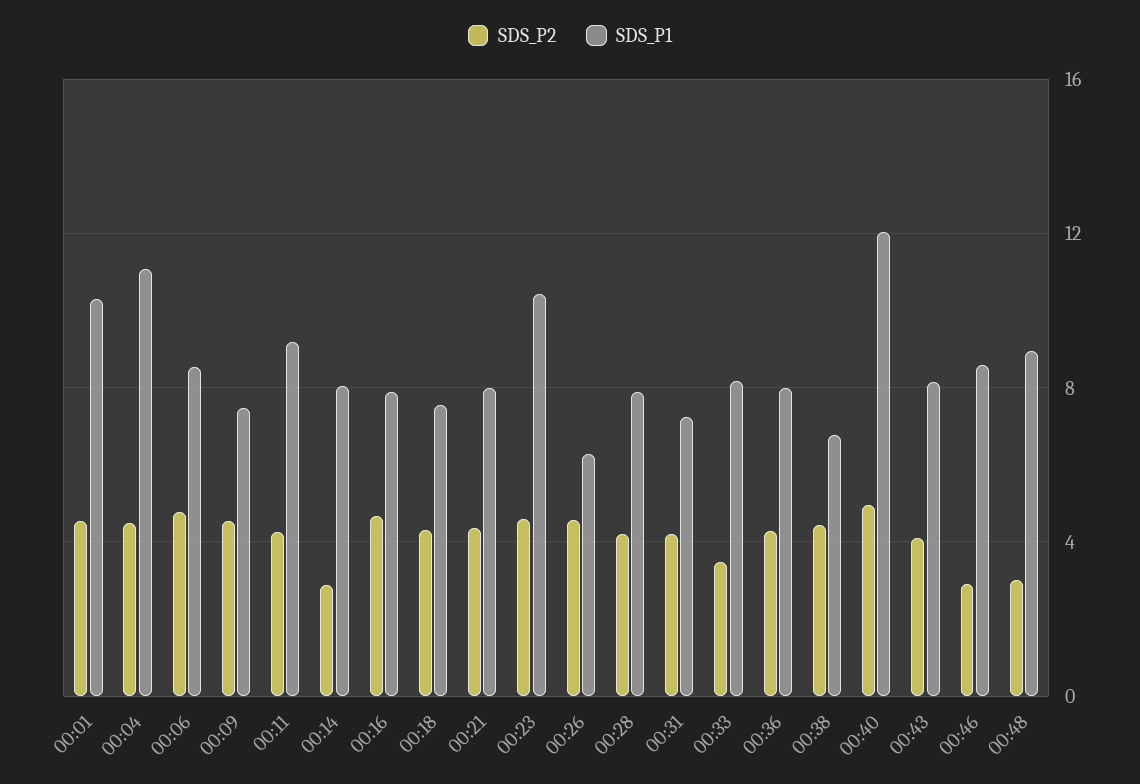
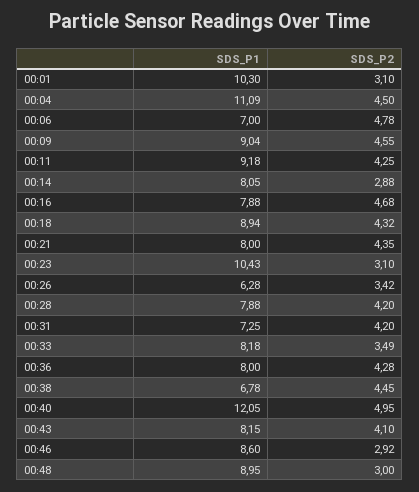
  {
    "SDS_P2": {
-     "00:01": 4.5,
+     "00:01": 3.1,
      "00:04": 4.5,
      "00:06": 4.78,
      "00:09": 4.55,
      "00:11": 4.25,
      "00:14": 2.88,
      "00:16": 4.68,
      "00:18": 4.32,
      "00:21": 4.35,
-     "00:23": 4.5,
+     "00:23": 3.1,
-     "00:26": 4.5,
+     "00:26": 3.42,
      "00:28": 4.2,
      "00:31": 4.2,
      "00:33": 3.49,
      "00:36": 4.28,
      "00:38": 4.45,
      "00:40": 4.95,
      "00:43": 4.1,
      "00:46": 2.92,
      "00:48": 3
    },
    "SDS_P1": {
      "00:01": 10.3,
      "00:04": 11.09,
-     "00:06": 8.5,
+     "00:06": 7,
-     "00:09": 7.5,
+     "00:09": 9.04,
      "00:11": 9.18,
      "00:14": 8.05,
      "00:16": 7.88,
-     "00:18": 7.5,
+     "00:18": 8.94,
      "00:21": 8,
      "00:23": 10.43,
      "00:26": 6.28,
      "00:28": 7.88,
      "00:31": 7.25,
      "00:33": 8.18,
      "00:36": 8,
      "00:38": 6.78,
      "00:40": 12.05,
      "00:43": 8.15,
      "00:46": 8.6,
      "00:48": 8.95
    }
  }

